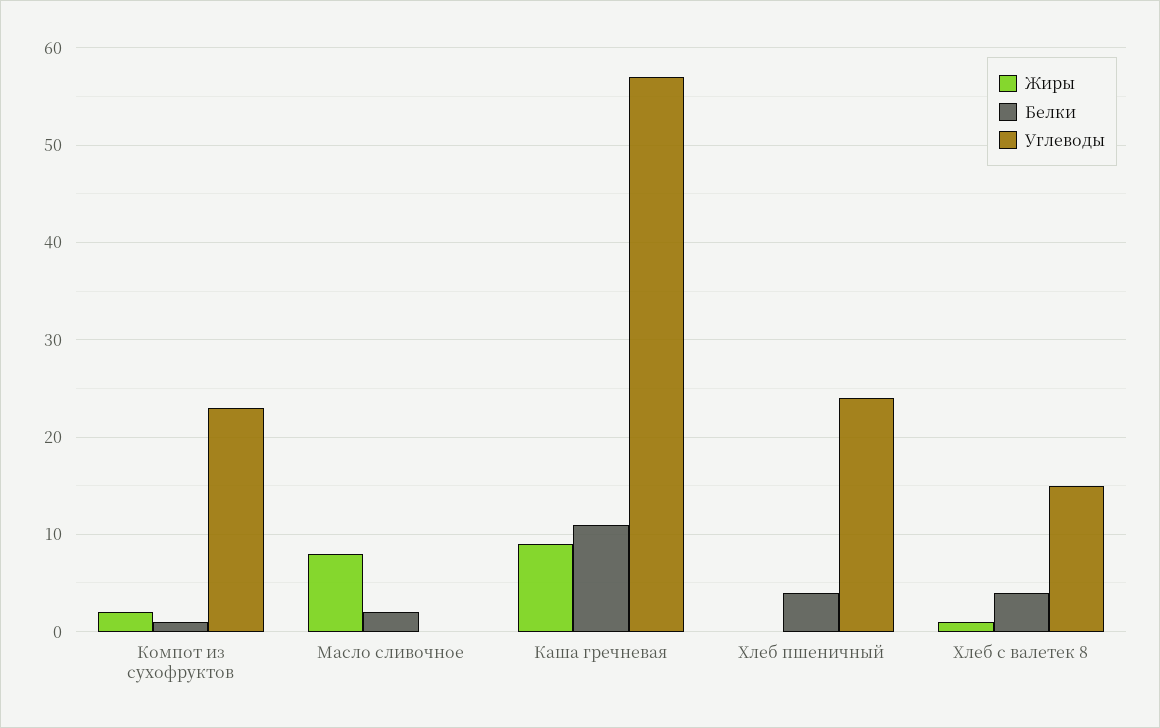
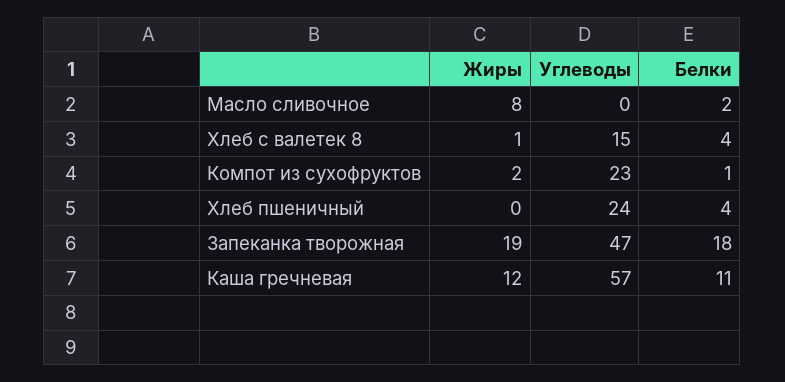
  {
    "Жиры": {
      "Компот из сухофруктов": 2,
      "Масло сливочное": 8,
-     "Каша гречневая": 9,
+     "Каша гречневая": 12,
      "Хлеб пшеничный": 0,
-     "Хлеб с валетек 8": 1
+     "Хлеб с валетек 8": 1,
+     "Запеканка творожная": 19
    },
    "Белки": {
      "Компот из сухофруктов": 1,
      "Масло сливочное": 2,
      "Каша гречневая": 11,
      "Хлеб пшеничный": 4,
-     "Хлеб с валетек 8": 4
+     "Хлеб с валетек 8": 4,
+     "Запеканка творожная": 18
    },
    "Углеводы": {
      "Компот из сухофруктов": 23,
      "Масло сливочное": 0,
      "Каша гречневая": 57,
      "Хлеб пшеничный": 24,
-     "Хлеб с валетек 8": 15
+     "Хлеб с валетек 8": 15,
+     "Запеканка творожная": 47
    }
  }

